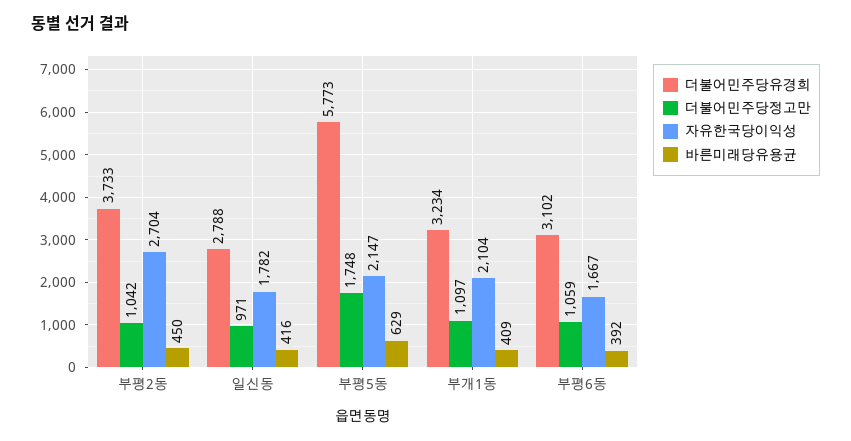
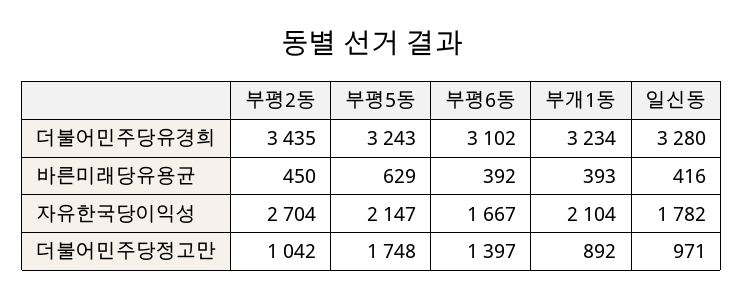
  {
    "더불어민주당유경희": {
-     "부평2동": 3733,
+     "부평2동": 3435,
-     "일신동": 2788,
+     "일신동": 3280,
-     "부평5동": 5773,
+     "부평5동": 3243,
      "부개1동": 3234,
      "부평6동": 3102
    },
    "더불어민주당정고만": {
      "부평2동": 1042,
      "일신동": 971,
      "부평5동": 1748,
-     "부개1동": 1097,
+     "부개1동": 892,
-     "부평6동": 1059
+     "부평6동": 1397
    },
    "자유한국당이익성": {
      "부평2동": 2704,
      "일신동": 1782,
      "부평5동": 2147,
      "부개1동": 2104,
      "부평6동": 1667
    },
    "바른미래당유용균": {
      "부평2동": 450,
      "일신동": 416,
      "부평5동": 629,
-     "부개1동": 409,
+     "부개1동": 393,
      "부평6동": 392
    }
  }

